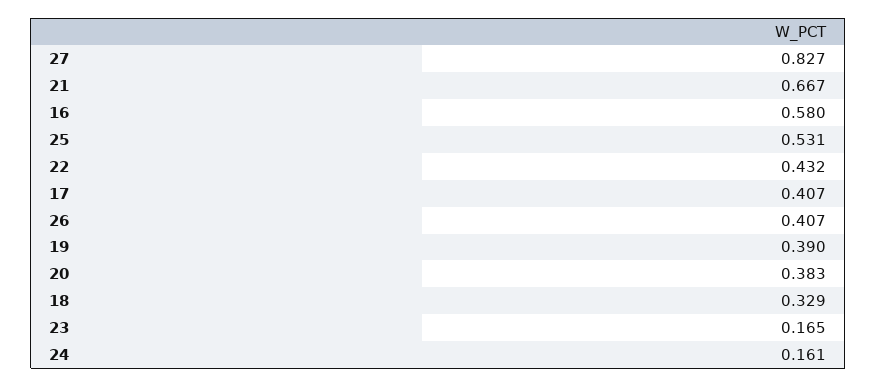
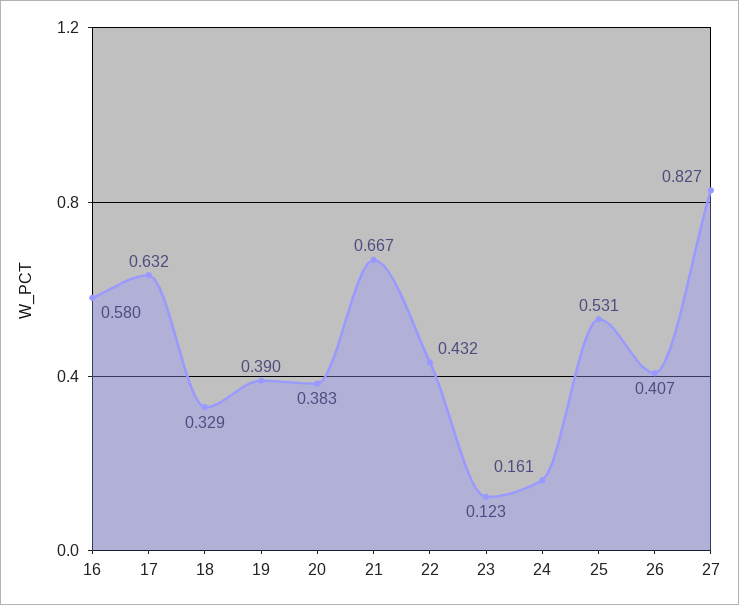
  {
    "27": 0.827,
    "21": 0.667,
    "16": 0.58,
    "25": 0.531,
    "22": 0.432,
-   "17": 0.407,
+   "17": 0.632,
    "26": 0.407,
    "19": 0.39,
    "20": 0.383,
    "18": 0.329,
-   "23": 0.165,
+   "23": 0.123,
    "24": 0.161
  }

